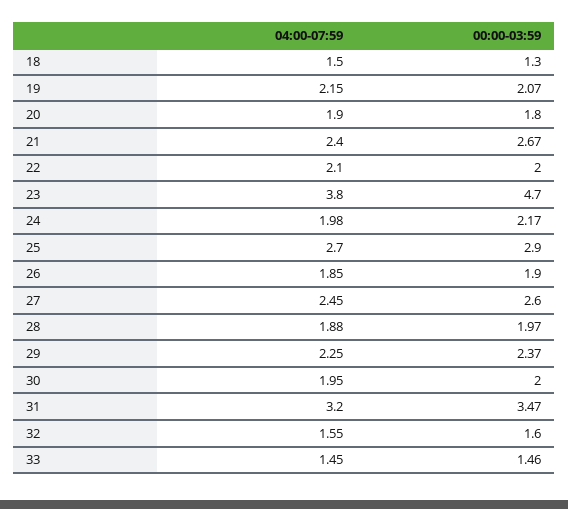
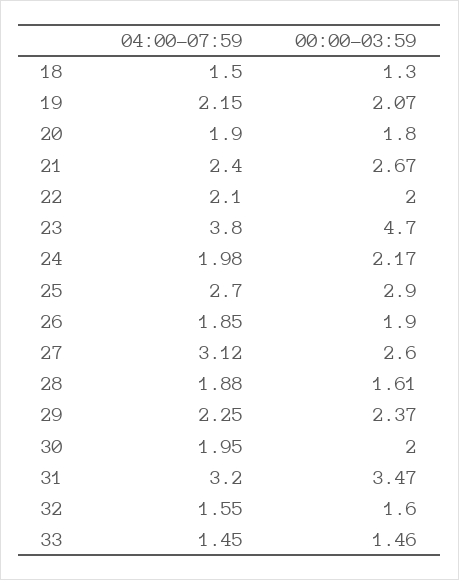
  {
    "04:00-07:59": {
      "18": 1.5,
      "19": 2.15,
      "20": 1.9,
      "21": 2.4,
      "22": 2.1,
      "23": 3.8,
      "24": 1.98,
      "25": 2.7,
      "26": 1.85,
-     "27": 2.45,
+     "27": 3.12,
      "28": 1.88,
      "29": 2.25,
      "30": 1.95,
      "31": 3.2,
      "32": 1.55,
      "33": 1.45
    },
    "00:00-03:59": {
      "18": 1.3,
      "19": 2.07,
      "20": 1.8,
      "21": 2.67,
      "22": 2,
      "23": 4.7,
      "24": 2.17,
      "25": 2.9,
      "26": 1.9,
      "27": 2.6,
-     "28": 1.97,
+     "28": 1.61,
      "29": 2.37,
      "30": 2,
      "31": 3.47,
      "32": 1.6,
      "33": 1.46
    }
  }

